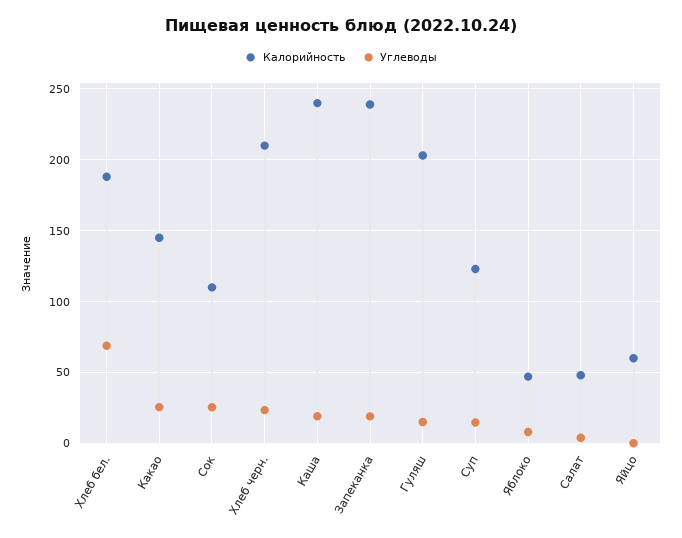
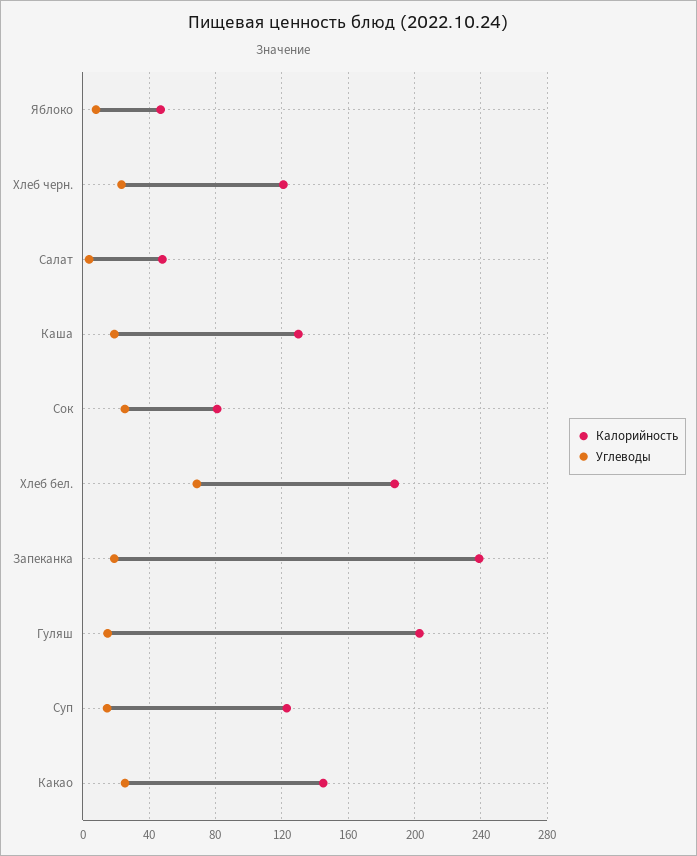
  {
    "Калорийность": {
      "Хлеб бел.": 190,
      "Какао": 145,
-     "Сок": 110,
+     "Сок": 80,
-     "Хлеб черн.": 210,
+     "Хлеб черн.": 120,
-     "Каша": 240,
+     "Каша": 130,
      "Запеканка": 240,
      "Гуляш": 205,
      "Суп": 125,
      "Яблоко": 45,
-     "Салат": 50,
+     "Салат": 50
-     "Яйцо": 60
    },
    "Углеводы": {
      "Хлеб бел.": 70,
      "Какао": 25,
      "Сок": 25,
      "Хлеб черн.": 25,
      "Каша": 20,
      "Запеканка": 20,
      "Гуляш": 15,
      "Суп": 15,
      "Яблоко": 10,
-     "Салат": 5,
+     "Салат": 5
-     "Яйцо": 0
    }
  }

